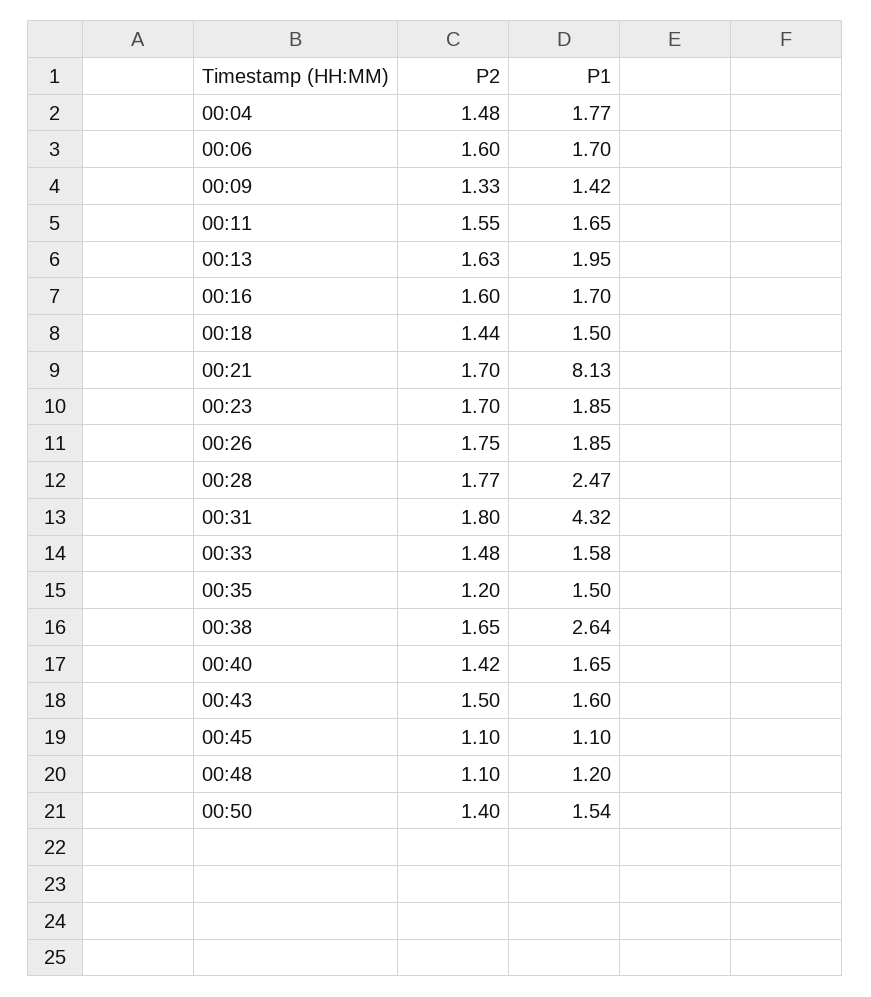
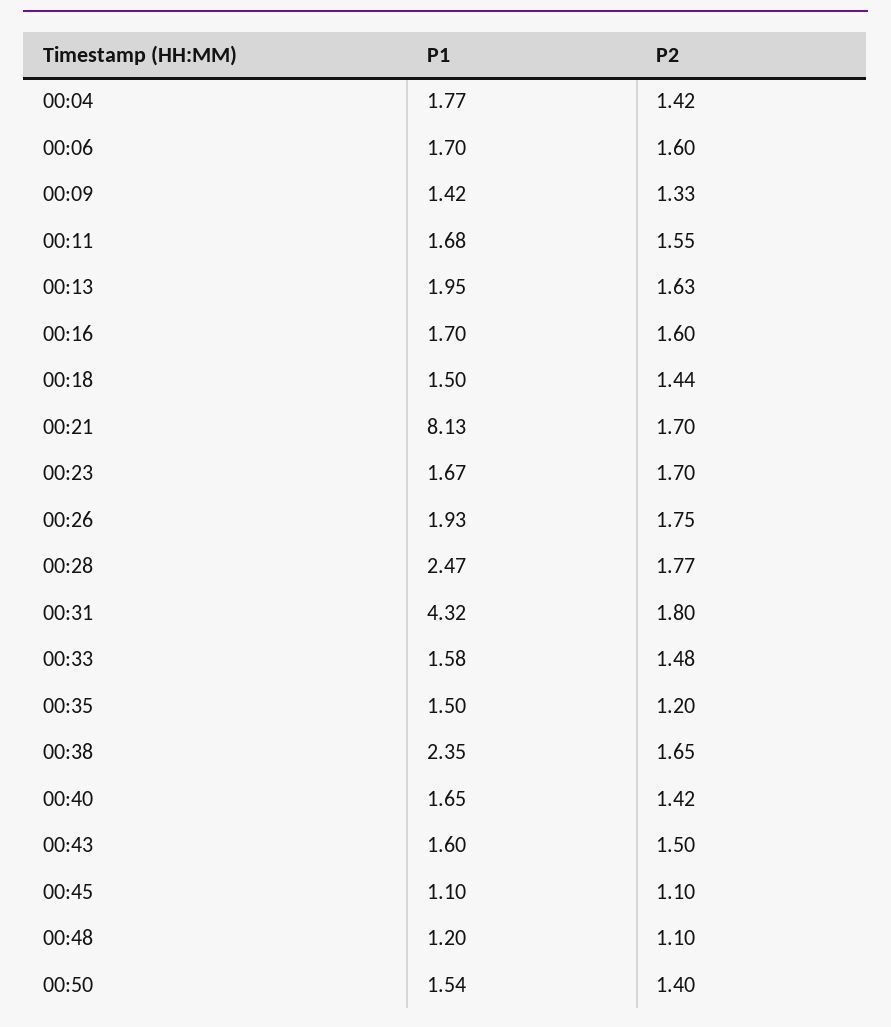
  {
    "P2": {
-     "00:04": 1.48,
+     "00:04": 1.42,
      "00:06": 1.6,
      "00:09": 1.33,
      "00:11": 1.55,
      "00:13": 1.63,
      "00:16": 1.6,
      "00:18": 1.44,
      "00:21": 1.7,
      "00:23": 1.7,
      "00:26": 1.75,
      "00:28": 1.77,
      "00:31": 1.8,
      "00:33": 1.48,
      "00:35": 1.2,
      "00:38": 1.65,
      "00:40": 1.42,
      "00:43": 1.5,
      "00:45": 1.1,
      "00:48": 1.1,
      "00:50": 1.4
    },
    "P1": {
      "00:04": 1.77,
      "00:06": 1.7,
      "00:09": 1.42,
-     "00:11": 1.65,
+     "00:11": 1.68,
      "00:13": 1.95,
      "00:16": 1.7,
      "00:18": 1.5,
      "00:21": 8.13,
-     "00:23": 1.85,
+     "00:23": 1.67,
-     "00:26": 1.85,
+     "00:26": 1.93,
      "00:28": 2.47,
      "00:31": 4.32,
      "00:33": 1.58,
      "00:35": 1.5,
-     "00:38": 2.64,
+     "00:38": 2.35,
      "00:40": 1.65,
      "00:43": 1.6,
      "00:45": 1.1,
      "00:48": 1.2,
      "00:50": 1.54
    }
  }

